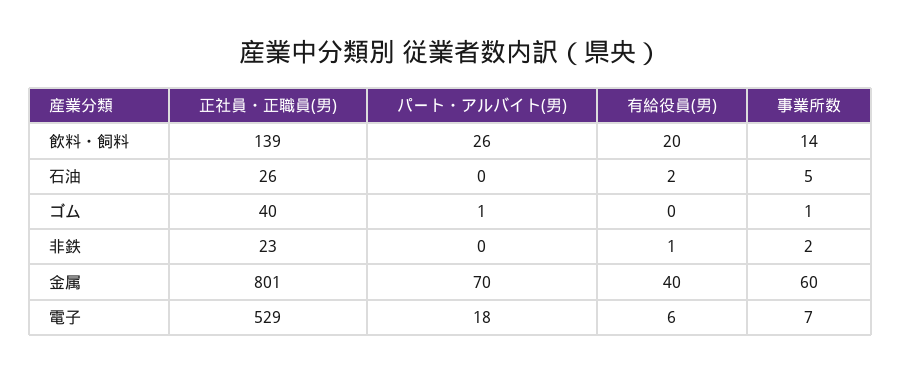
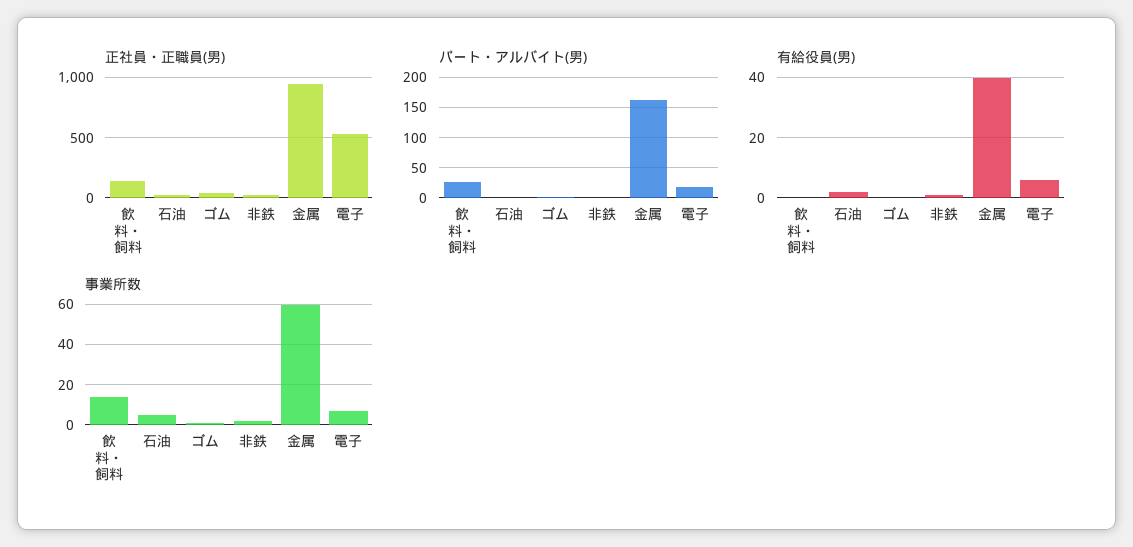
  {
    "正社員・正職員(男)": {
      "飲料・飼料": 139,
      "石油": 26,
      "ゴム": 40,
      "非鉄": 23,
-     "金属": 801,
+     "金属": 950,
      "電子": 529
    },
    "パート・アルバイト(男)": {
      "飲料・飼料": 26,
      "石油": 0,
      "ゴム": 1,
      "非鉄": 0,
-     "金属": 70,
+     "金属": 160,
      "電子": 18
    },
    "有給役員(男)": {
-     "飲料・飼料": 20,
+     "飲料・飼料": 0,
      "石油": 2,
      "ゴム": 0,
      "非鉄": 1,
      "金属": 40,
      "電子": 6
    },
    "事業所数": {
      "飲料・飼料": 14,
      "石油": 5,
      "ゴム": 1,
      "非鉄": 2,
      "金属": 60,
      "電子": 7
    }
  }

